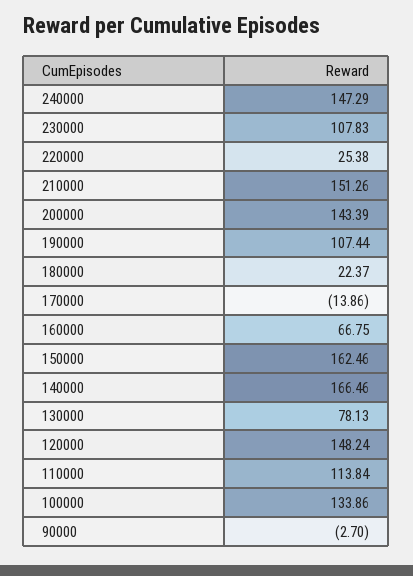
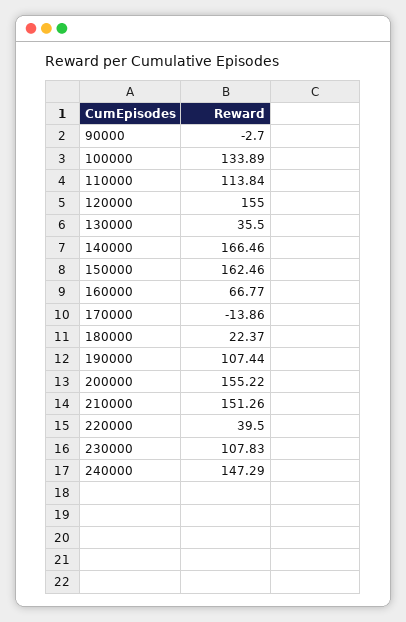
  {
    "240000": 147.29,
    "230000": 107.83,
-   "220000": 25.38,
+   "220000": 39.5,
    "210000": 151.26,
-   "200000": 143.39,
+   "200000": 155.22,
    "190000": 107.44,
    "180000": 22.37,
    "170000": -13.86,
-   "160000": 66.75,
+   "160000": 66.77,
    "150000": 162.46,
    "140000": 166.46,
-   "130000": 78.13,
+   "130000": 35.5,
-   "120000": 148.24,
+   "120000": 155,
    "110000": 113.84,
-   "100000": 133.86,
+   "100000": 133.89,
    "90000": -2.7
  }

